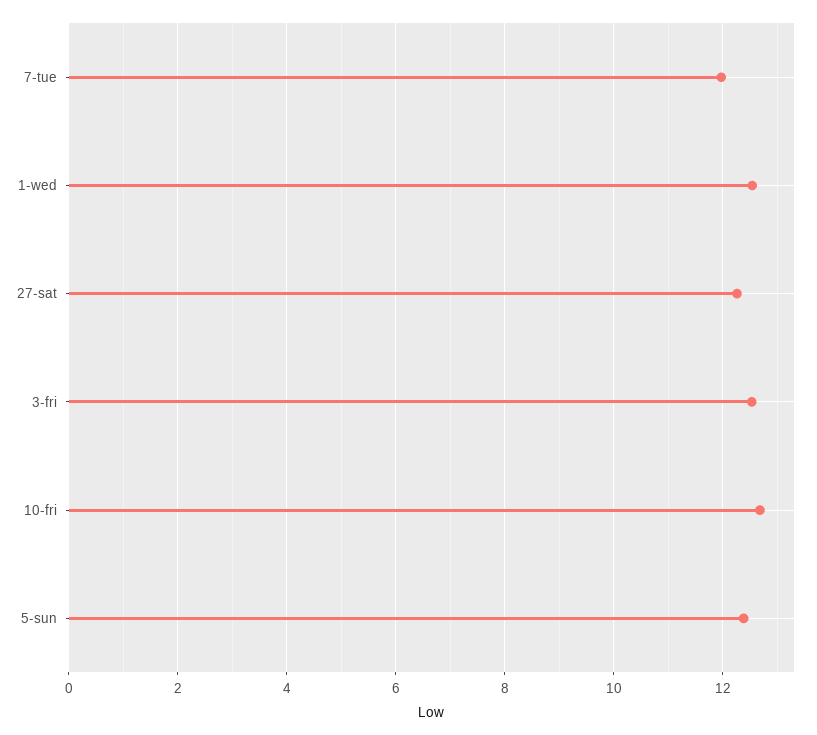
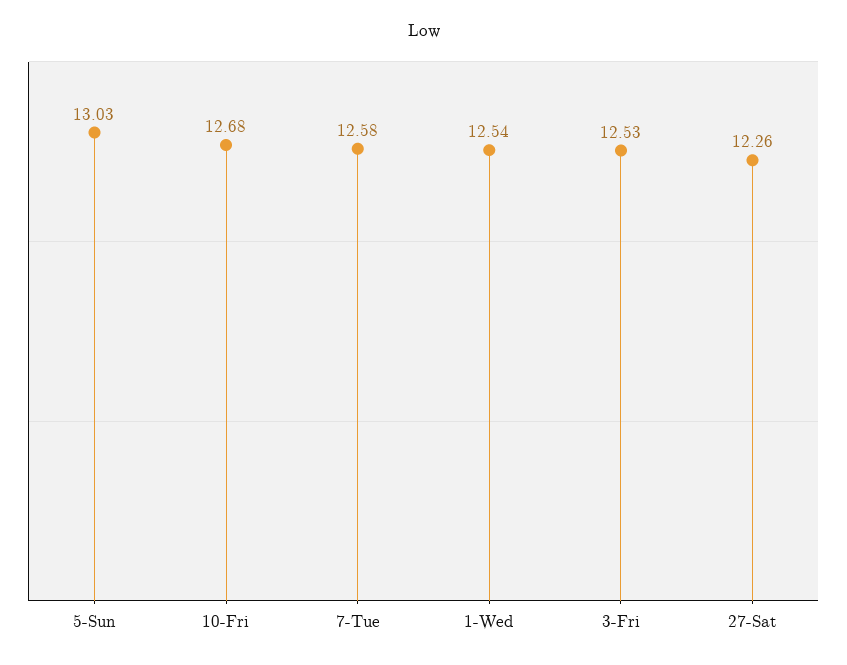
  {
-   "7-tue": 12,
+   "7-tue": 12.58,
    "1-wed": 12.54,
    "27-sat": 12.26,
    "3-fri": 12.53,
    "10-fri": 12.68,
-   "5-sun": 12.4
+   "5-sun": 13.03
  }

